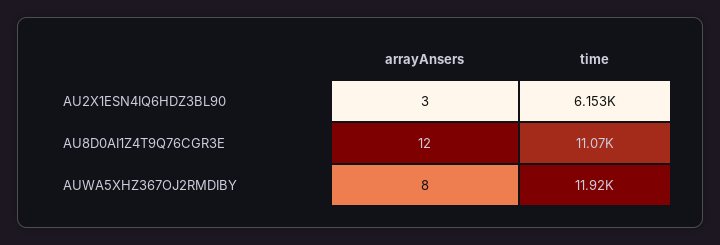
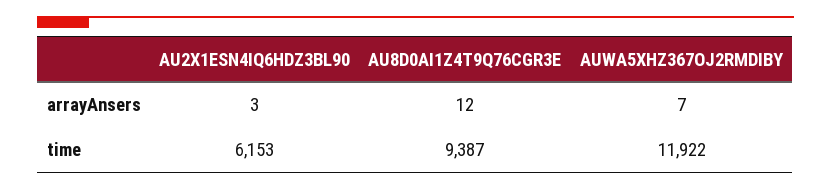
  {
    "arrayAnsers": {
      "AU2X1ESN4IQ6HDZ3BL90": 3,
      "AU8D0AI1Z4T9Q76CGR3E": 12,
-     "AUWA5XHZ367OJ2RMDIBY": 8
+     "AUWA5XHZ367OJ2RMDIBY": 7
    },
    "time": {
      "AU2X1ESN4IQ6HDZ3BL90": 6153,
-     "AU8D0AI1Z4T9Q76CGR3E": 11070,
+     "AU8D0AI1Z4T9Q76CGR3E": 9387,
      "AUWA5XHZ367OJ2RMDIBY": 11922
    }
  }

